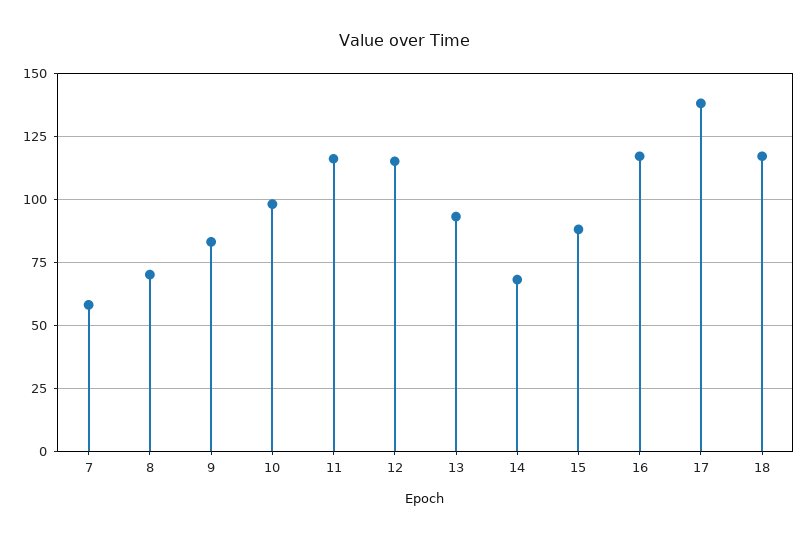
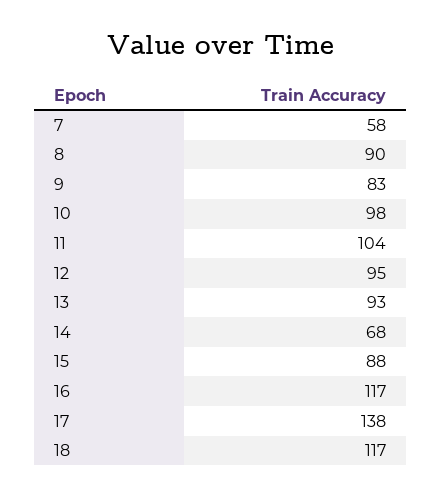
  {
    "7": 58,
-   "8": 70,
+   "8": 90,
    "9": 83,
    "10": 98,
-   "11": 115,
+   "11": 104,
-   "12": 115,
+   "12": 95,
    "13": 93,
    "14": 68,
    "15": 88,
    "16": 117,
    "17": 138,
    "18": 117
  }

